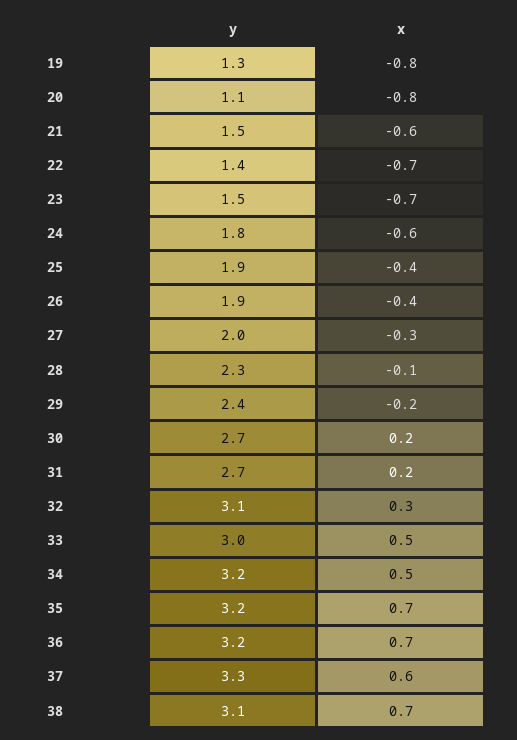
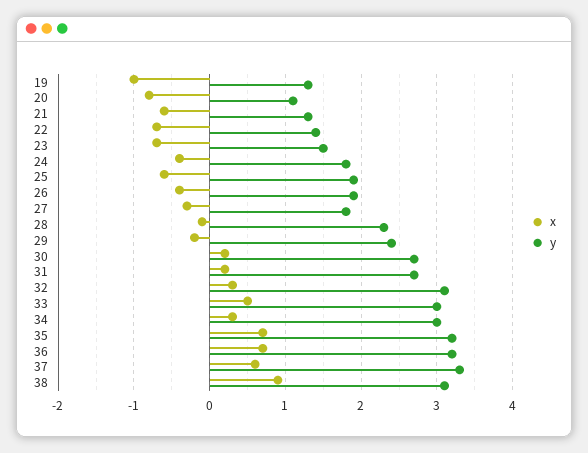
  {
    "y": {
      "19": 1.3,
      "20": 1.1,
-     "21": 1.5,
+     "21": 1.3,
      "22": 1.4,
      "23": 1.5,
      "24": 1.8,
      "25": 1.9,
      "26": 1.9,
-     "27": 2,
+     "27": 1.8,
      "28": 2.3,
      "29": 2.4,
      "30": 2.7,
      "31": 2.7,
      "32": 3.1,
      "33": 3,
-     "34": 3.2,
+     "34": 3,
      "35": 3.2,
      "36": 3.2,
      "37": 3.3,
      "38": 3.1
    },
    "x": {
-     "19": -0.8,
+     "19": -1,
      "20": -0.8,
      "21": -0.6,
      "22": -0.7,
      "23": -0.7,
-     "24": -0.6,
+     "24": -0.4,
-     "25": -0.4,
+     "25": -0.6,
      "26": -0.4,
      "27": -0.3,
      "28": -0.1,
      "29": -0.2,
      "30": 0.2,
      "31": 0.2,
      "32": 0.3,
      "33": 0.5,
-     "34": 0.5,
+     "34": 0.3,
      "35": 0.7,
      "36": 0.7,
      "37": 0.6,
-     "38": 0.7
+     "38": 0.9
    }
  }

